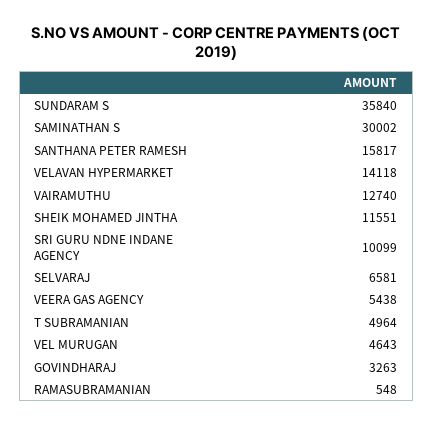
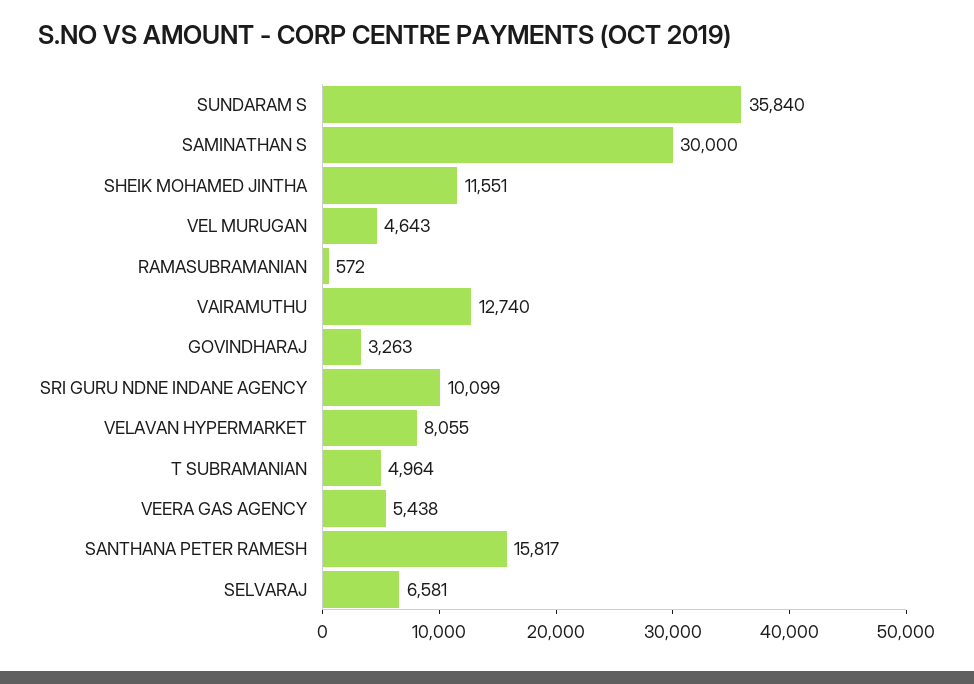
  {
    "SUNDARAM S": 35840,
-   "SAMINATHAN S": 30002,
+   "SAMINATHAN S": 30000,
    "SANTHANA PETER RAMESH": 15817,
-   "VELAVAN HYPERMARKET": 14118,
+   "VELAVAN HYPERMARKET": 8055,
    "VAIRAMUTHU": 12740,
    "SHEIK MOHAMED JINTHA": 11551,
    "SRI GURU NDNE INDANE AGENCY": 10099,
    "SELVARAJ": 6581,
    "VEERA GAS AGENCY": 5438,
    "T SUBRAMANIAN": 4964,
    "VEL MURUGAN": 4643,
    "GOVINDHARAJ": 3263,
-   "RAMASUBRAMANIAN": 548
+   "RAMASUBRAMANIAN": 572
  }

